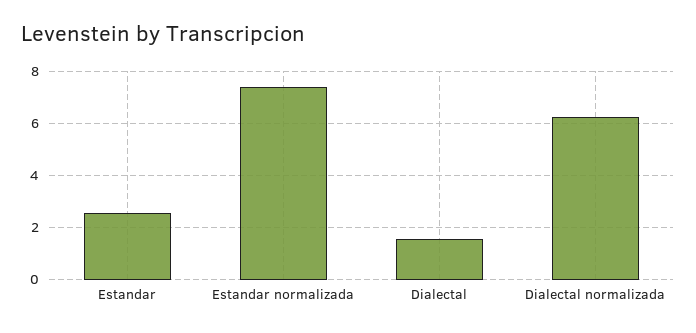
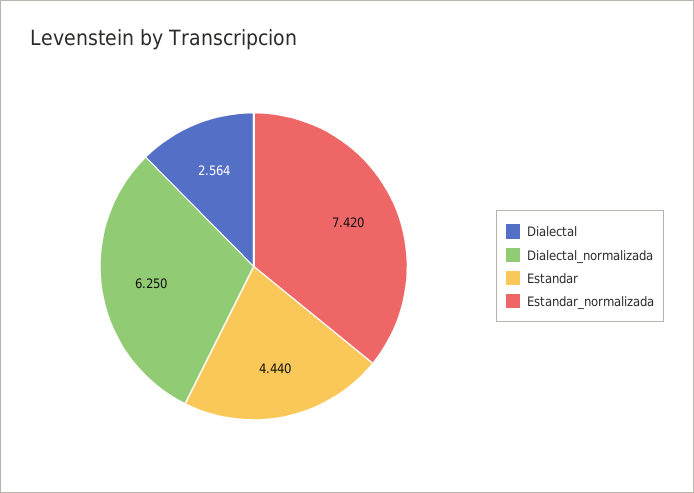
  {
-   "Estandar": 2.5,
+   "Estandar": 4.44,
    "Estandar normalizada": 7.42,
-   "Dialectal": 1.5,
+   "Dialectal": 2.564,
    "Dialectal normalizada": 6.25
  }

